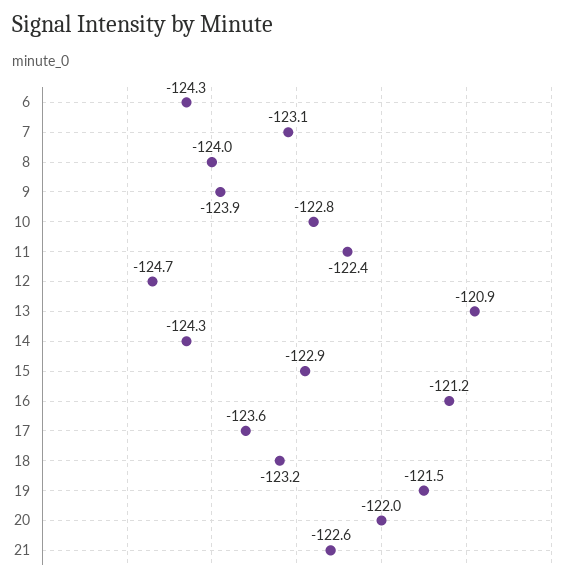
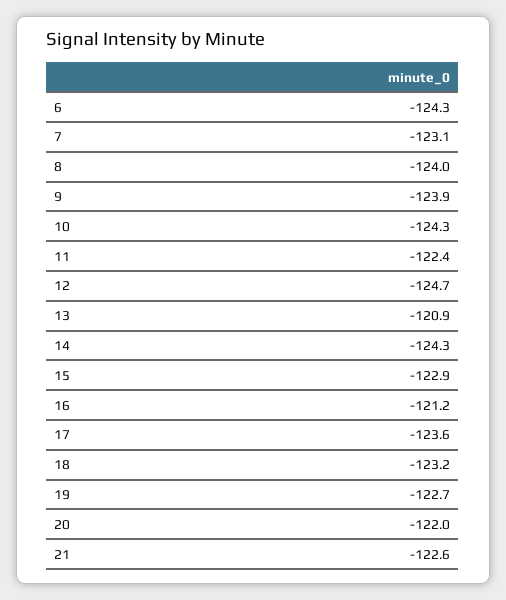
  {
    "6": -124.3,
    "7": -123.1,
    "8": -124,
    "9": -123.9,
-   "10": -122.8,
+   "10": -124.3,
    "11": -122.4,
    "12": -124.7,
    "13": -120.9,
    "14": -124.3,
    "15": -122.9,
    "16": -121.2,
    "17": -123.6,
    "18": -123.2,
-   "19": -121.5,
+   "19": -122.7,
    "20": -122,
    "21": -122.6
  }

